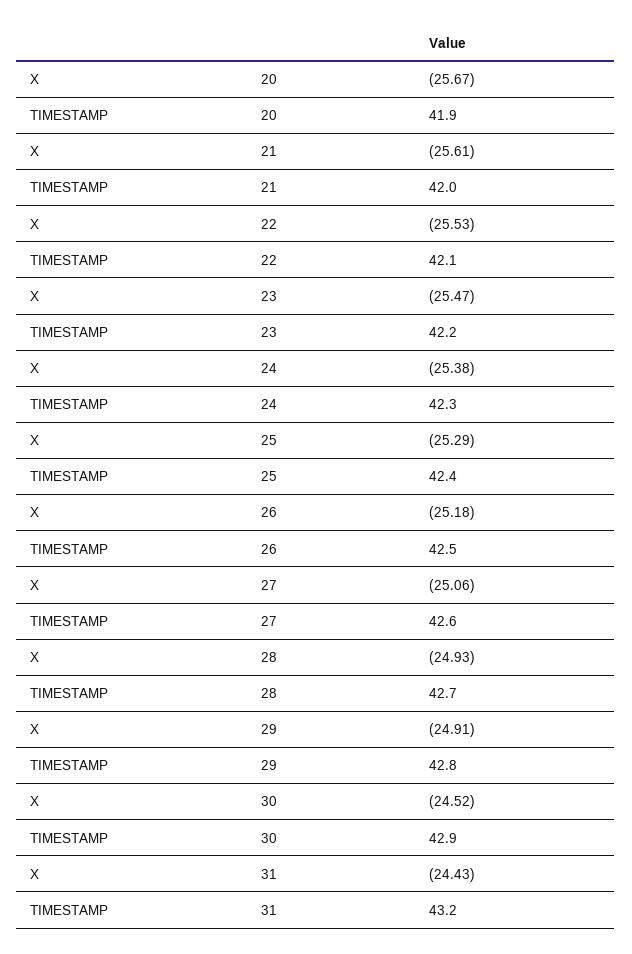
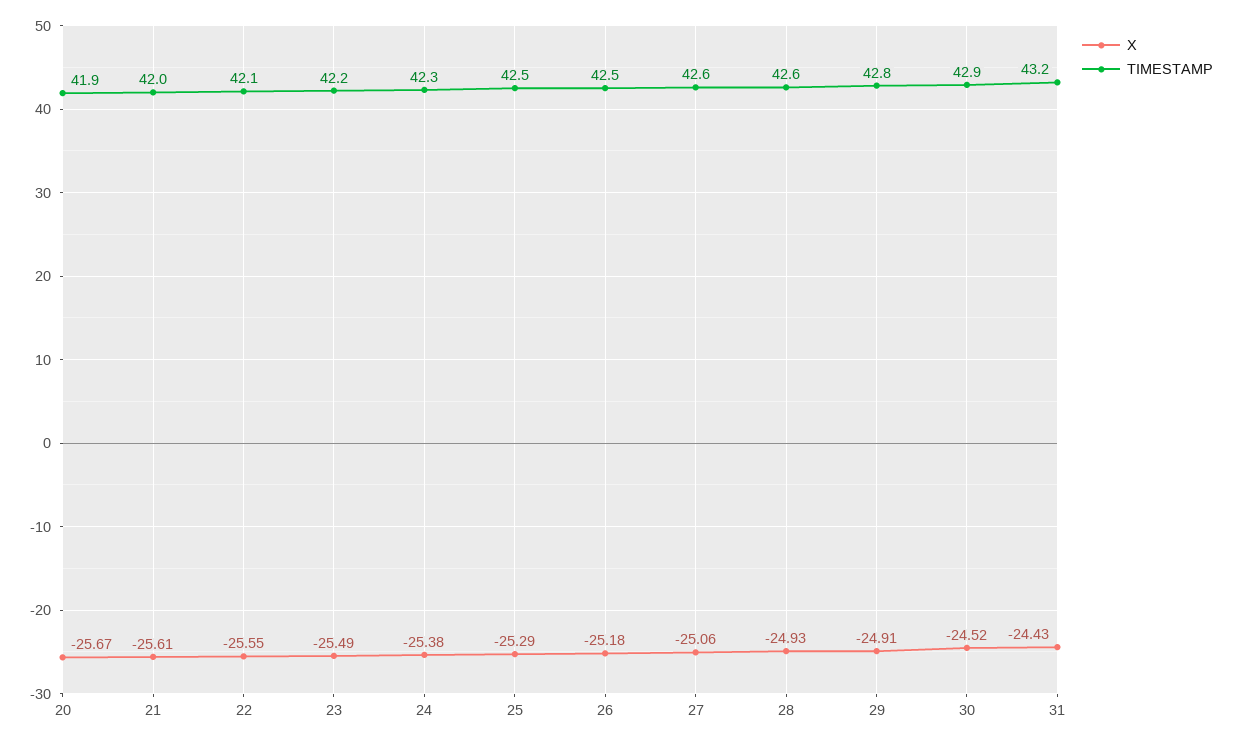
  {
    "X": {
      "20": -25.67,
      "21": -25.61,
-     "22": -25.53,
+     "22": -25.55,
-     "23": -25.47,
+     "23": -25.49,
      "24": -25.38,
      "25": -25.29,
      "26": -25.18,
      "27": -25.06,
      "28": -24.93,
      "29": -24.91,
      "30": -24.52,
      "31": -24.43
    },
    "TIMESTAMP": {
      "20": 41.9,
      "21": 42,
      "22": 42.1,
      "23": 42.2,
      "24": 42.3,
-     "25": 42.4,
+     "25": 42.5,
      "26": 42.5,
      "27": 42.6,
-     "28": 42.7,
+     "28": 42.6,
      "29": 42.8,
      "30": 42.9,
      "31": 43.2
    }
  }

